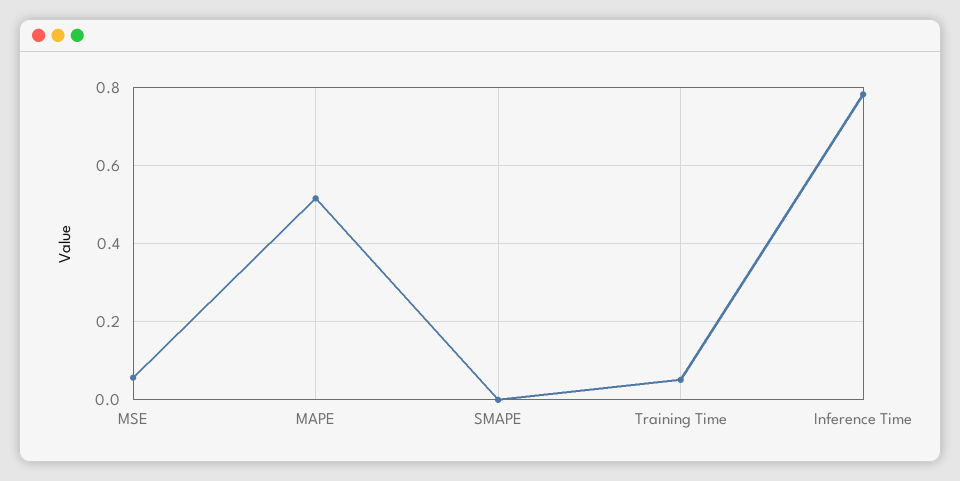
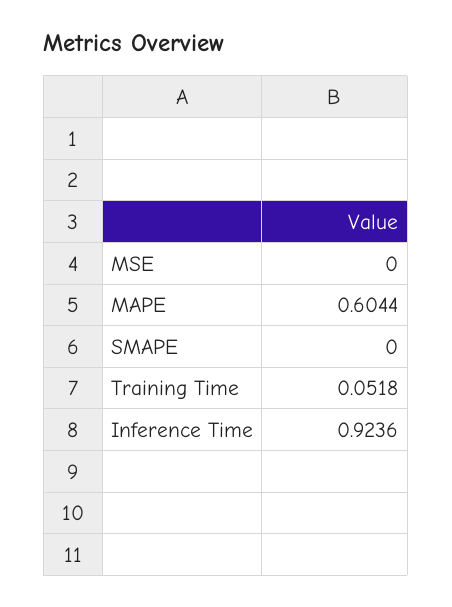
  {
-   "MSE": 0.06,
+   "MSE": 0,
-   "MAPE": 0.52,
+   "MAPE": 0.6044,
    "SMAPE": 0,
    "Training Time": 0.0518,
-   "Inference Time": 0.78
+   "Inference Time": 0.9236
  }

